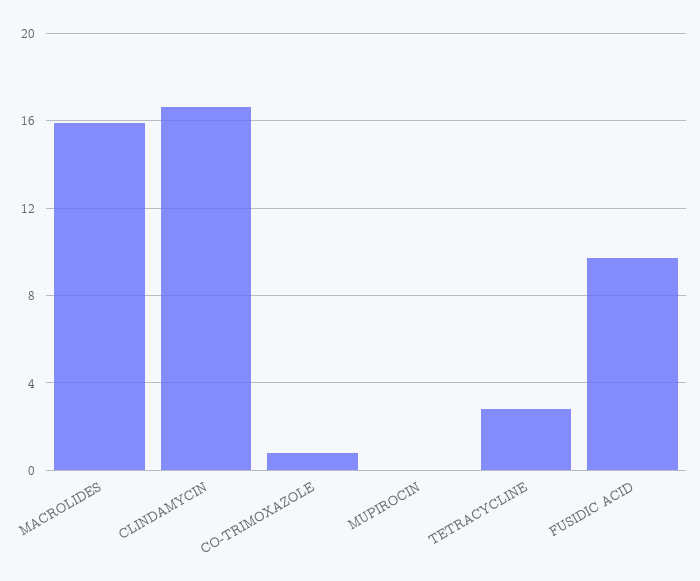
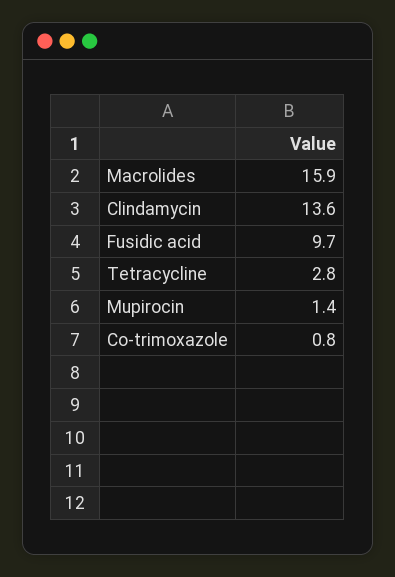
  {
    "MACROLIDES": 15.9,
-   "CLINDAMYCIN": 16.5,
+   "CLINDAMYCIN": 13.6,
    "CO-TRIMOXAZOLE": 0.8,
-   "MUPIROCIN": 0,
+   "MUPIROCIN": 1.4,
    "TETRACYCLINE": 2.8,
    "FUSIDIC ACID": 9.7
  }

